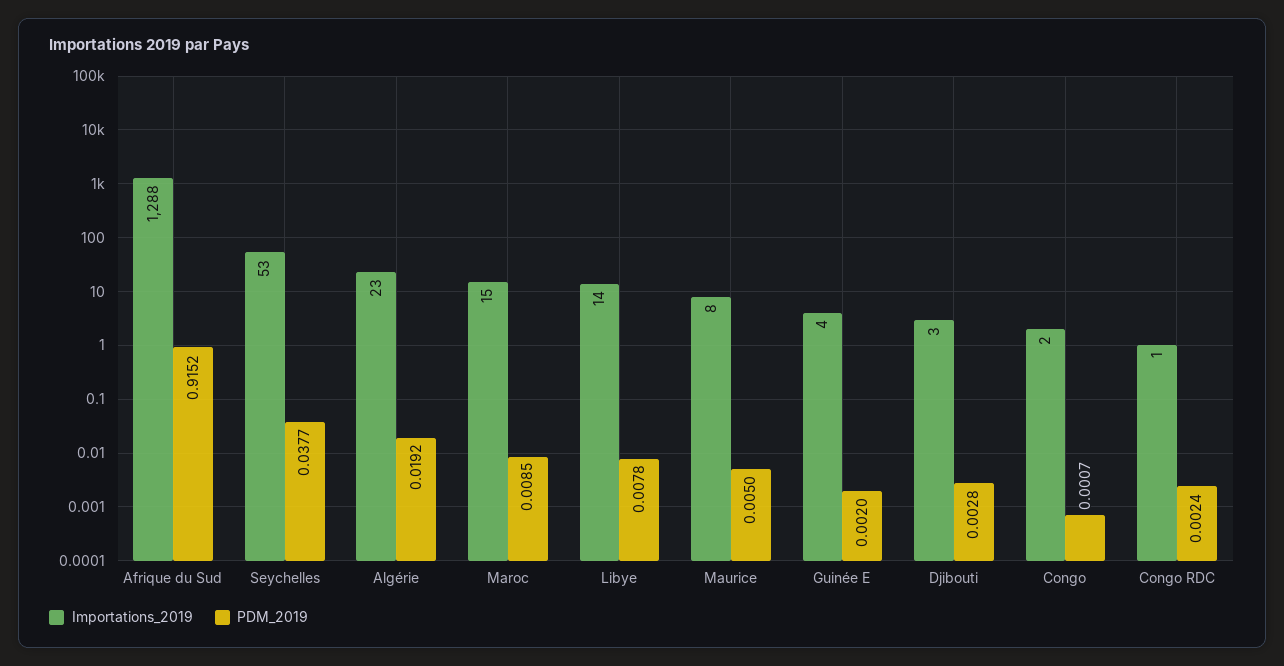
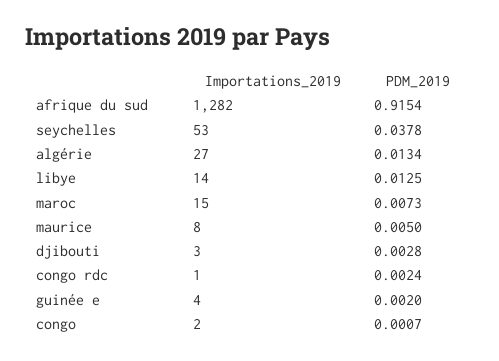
  {
    "Importations_2019": {
-     "Afrique du Sud": 1288,
+     "Afrique du Sud": 1282,
      "Seychelles": 53,
-     "Algérie": 23,
+     "Algérie": 27,
      "Maroc": 15,
      "Libye": 14,
      "Maurice": 8,
      "Guinée E": 4,
      "Djibouti": 3,
      "Congo": 2,
      "Congo RDC": 1
    },
    "PDM_2019": {
-     "Afrique du Sud": 0.9152,
+     "Afrique du Sud": 0.9154,
-     "Seychelles": 0.0377,
+     "Seychelles": 0.0378,
-     "Algérie": 0.0192,
+     "Algérie": 0.0134,
-     "Maroc": 0.0085,
+     "Maroc": 0.0073,
-     "Libye": 0.0078,
+     "Libye": 0.0125,
      "Maurice": 0.005,
      "Guinée E": 0.002,
      "Djibouti": 0.0028,
      "Congo": 0.0007,
      "Congo RDC": 0.0024
    }
  }

